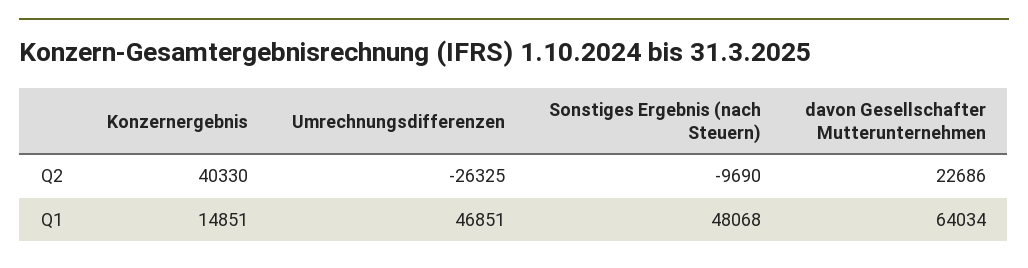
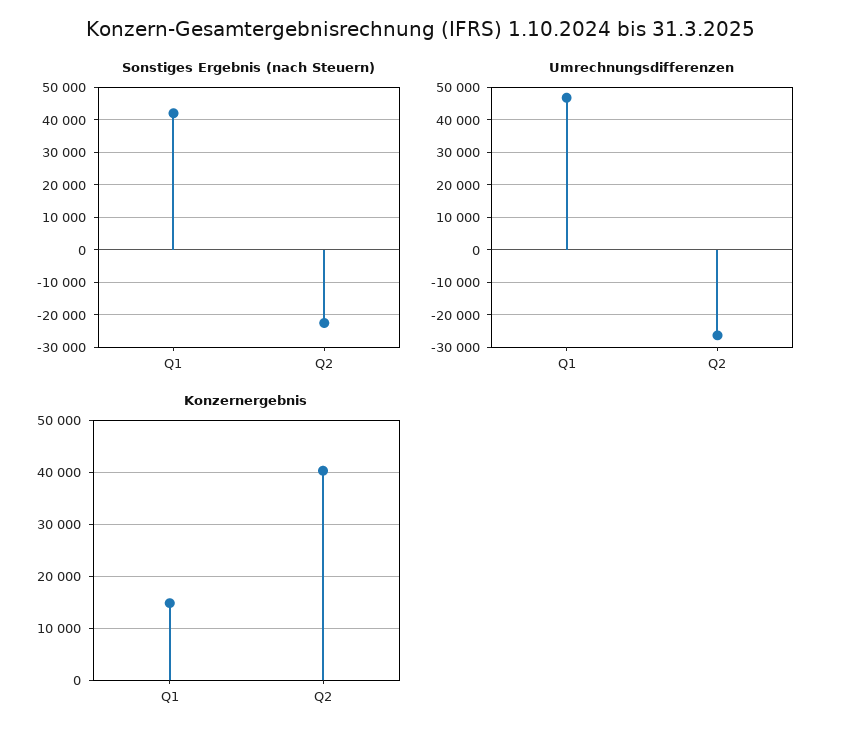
  {
    "Konzernergebnis": {
      "Q2": 40330,
      "Q1": 14851
    },
    "Umrechnungsdifferenzen": {
      "Q2": -26325,
      "Q1": 46851
    },
    "Sonstiges Ergebnis (nach Steuern)": {
-     "Q2": -9690,
+     "Q2": -22000,
-     "Q1": 48068
+     "Q1": 42000
-   },
+   }
-   "davon Gesellschafter Mutterunternehmen": {
-     "Q2": 22686,
-     "Q1": 64034
-   }
  }

